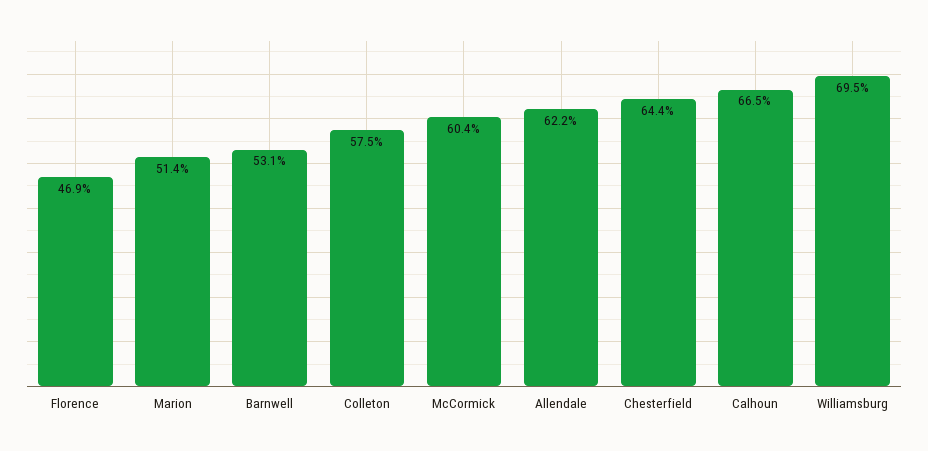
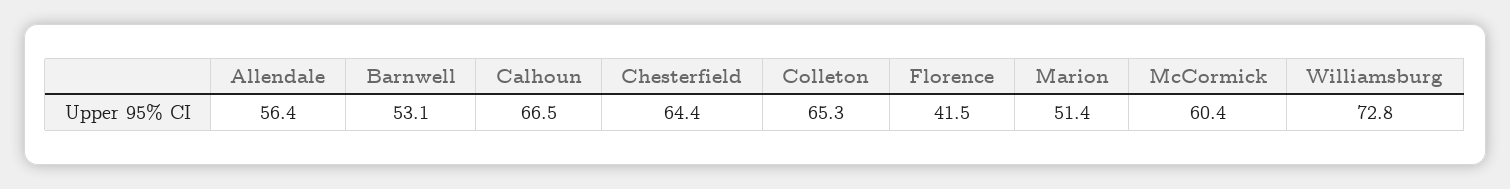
  {
-   "Florence": 46.9,
+   "Florence": 41.5,
    "Marion": 51.4,
    "Barnwell": 53.1,
-   "Colleton": 57.5,
+   "Colleton": 65.3,
    "McCormick": 60.4,
-   "Allendale": 62.2,
+   "Allendale": 56.4,
    "Chesterfield": 64.4,
    "Calhoun": 66.5,
-   "Williamsburg": 69.5
+   "Williamsburg": 72.8
  }

